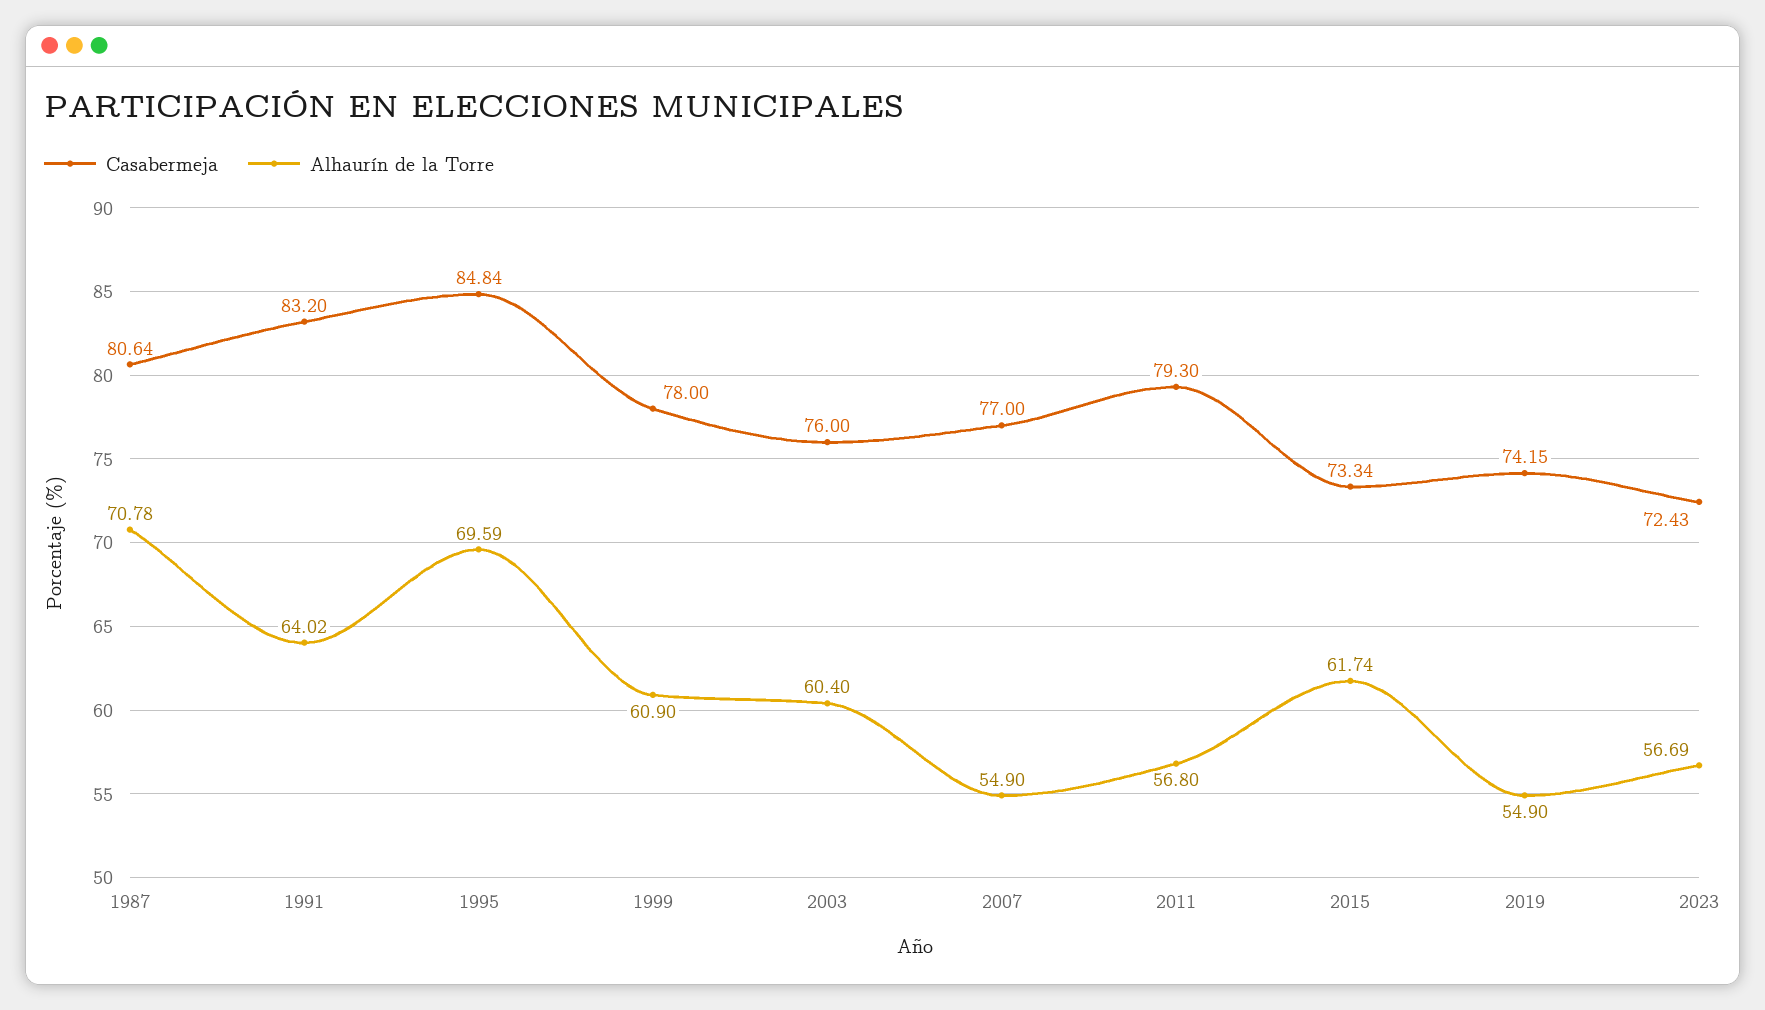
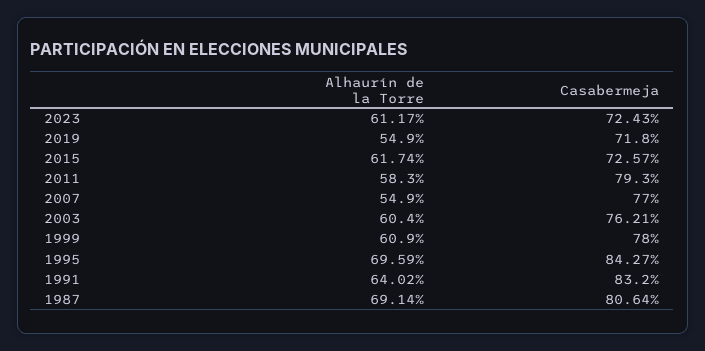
  {
    "Casabermeja": {
      "1987": 80.64,
      "1991": 83.2,
-     "1995": 84.84,
+     "1995": 84.27,
      "1999": 78,
-     "2003": 76,
+     "2003": 76.21,
      "2007": 77,
      "2011": 79.3,
-     "2015": 73.34,
+     "2015": 72.57,
-     "2019": 74.15,
+     "2019": 71.8,
      "2023": 72.43
    },
    "Alhaurín de la Torre": {
-     "1987": 70.78,
+     "1987": 69.14,
      "1991": 64.02,
      "1995": 69.59,
      "1999": 60.9,
      "2003": 60.4,
      "2007": 54.9,
-     "2011": 56.8,
+     "2011": 58.3,
      "2015": 61.74,
      "2019": 54.9,
-     "2023": 56.69
+     "2023": 61.17
    }
  }

